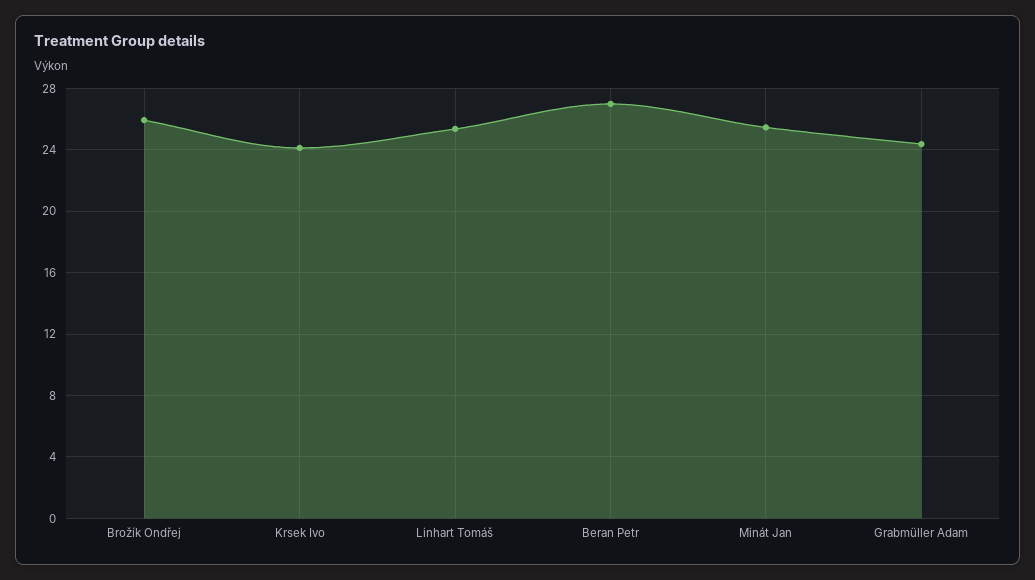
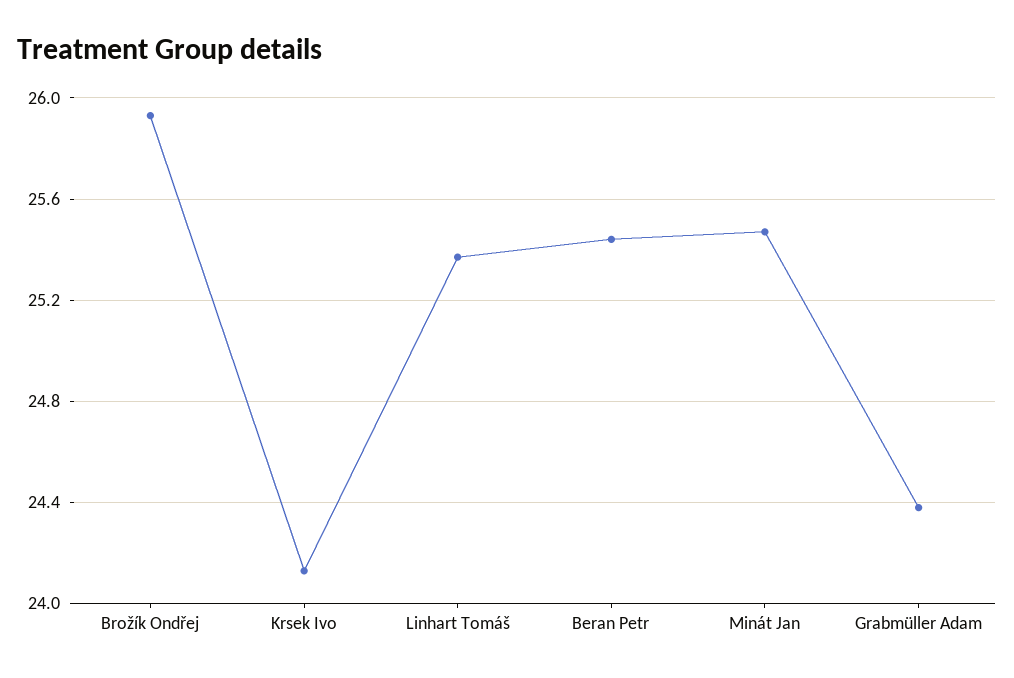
  {
    "Brožík Ondřej": 25.95,
    "Krsek Ivo": 24.15,
    "Linhart Tomáš": 25.35,
-   "Beran Petr": 27,
+   "Beran Petr": 25.45,
    "Minát Jan": 25.45,
    "Grabmüller Adam": 24.4
  }

